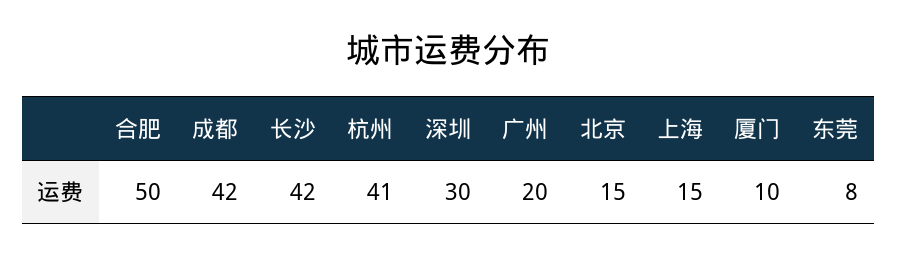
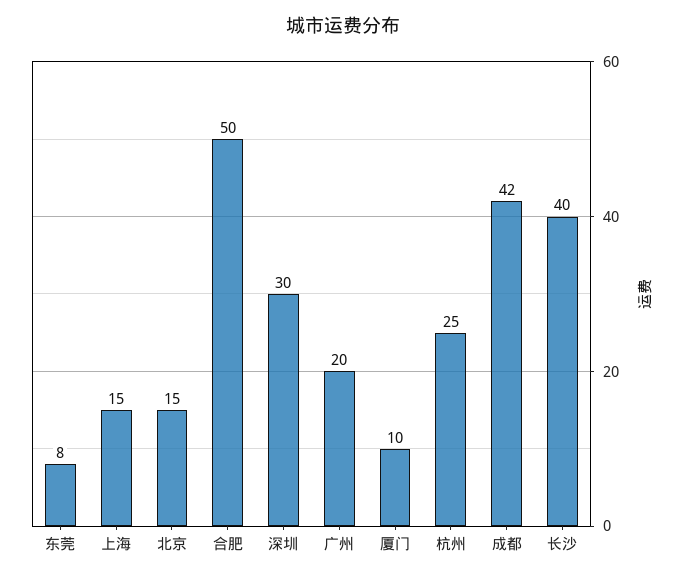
  {
    "合肥": 50,
    "成都": 42,
-   "长沙": 42,
+   "长沙": 40,
-   "杭州": 41,
+   "杭州": 25,
    "深圳": 30,
    "广州": 20,
    "北京": 15,
    "上海": 15,
    "厦门": 10,
    "东莞": 8
  }

